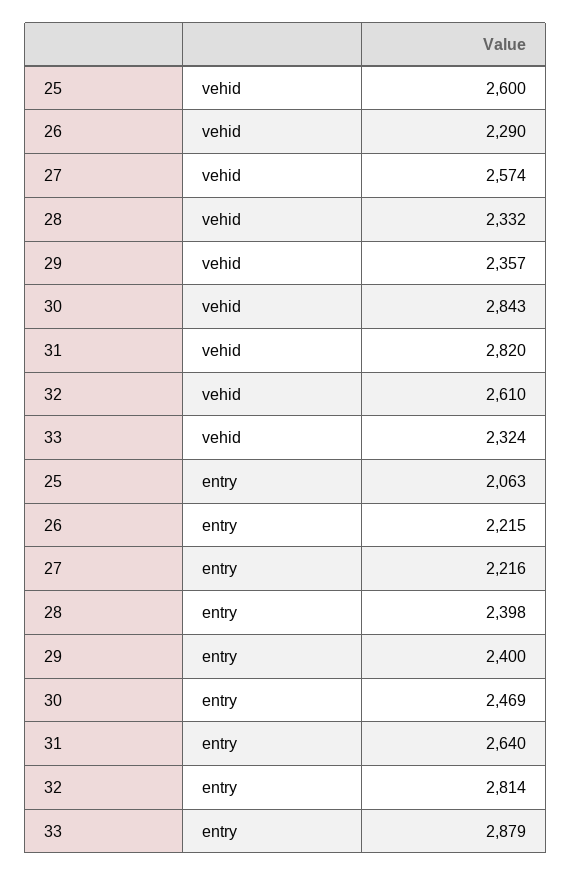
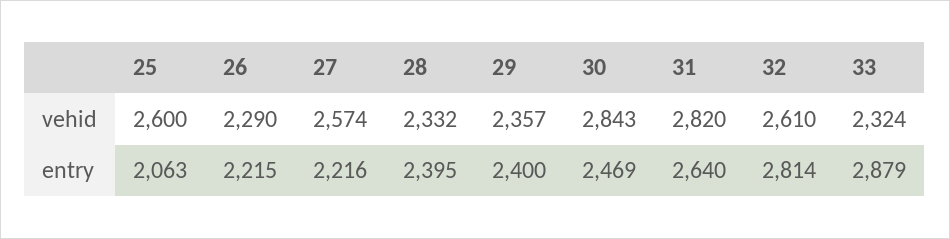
  {
    "25": {
      "vehid": 2600,
      "entry": 2063
    },
    "26": {
      "vehid": 2290,
      "entry": 2215
    },
    "27": {
      "vehid": 2574,
      "entry": 2216
    },
    "28": {
      "vehid": 2332,
-     "entry": 2398
+     "entry": 2395
    },
    "29": {
      "vehid": 2357,
      "entry": 2400
    },
    "30": {
      "vehid": 2843,
      "entry": 2469
    },
    "31": {
      "vehid": 2820,
      "entry": 2640
    },
    "32": {
      "vehid": 2610,
      "entry": 2814
    },
    "33": {
      "vehid": 2324,
      "entry": 2879
    }
  }

